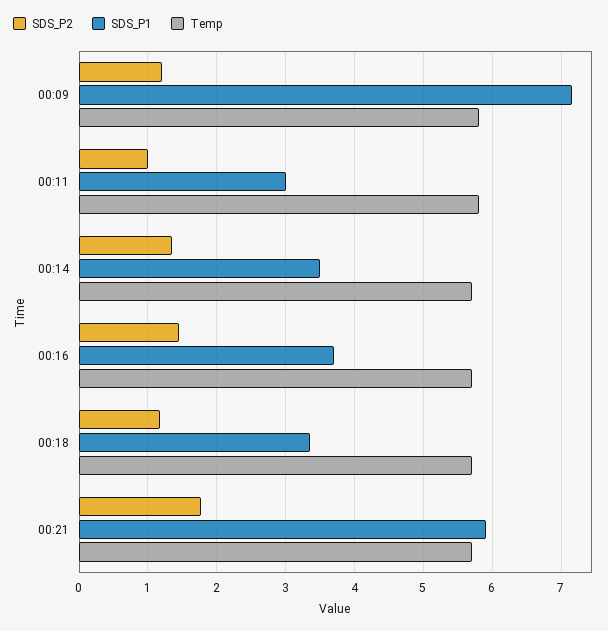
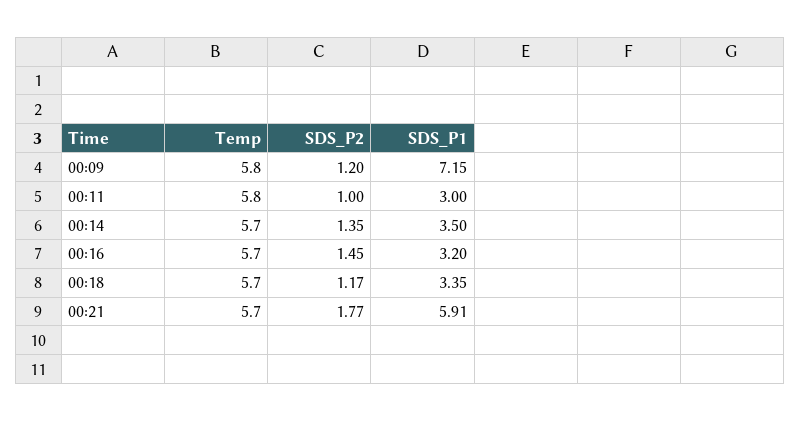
  {
    "SDS_P2": {
      "00:09": 1.2,
      "00:11": 1,
      "00:14": 1.35,
      "00:16": 1.45,
      "00:18": 1.17,
      "00:21": 1.77
    },
    "SDS_P1": {
      "00:09": 7.15,
      "00:11": 3,
      "00:14": 3.5,
-     "00:16": 3.7,
+     "00:16": 3.2,
      "00:18": 3.35,
      "00:21": 5.91
    },
    "Temp": {
      "00:09": 5.8,
      "00:11": 5.8,
      "00:14": 5.7,
      "00:16": 5.7,
      "00:18": 5.7,
      "00:21": 5.7
    }
  }

